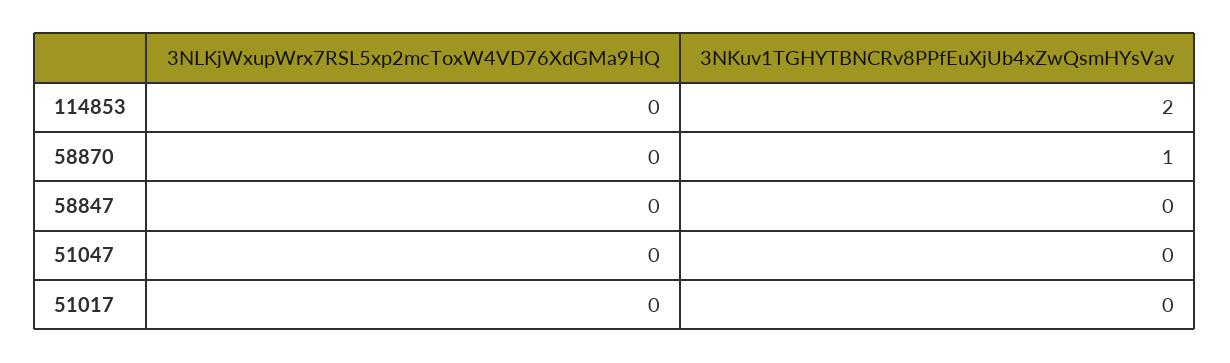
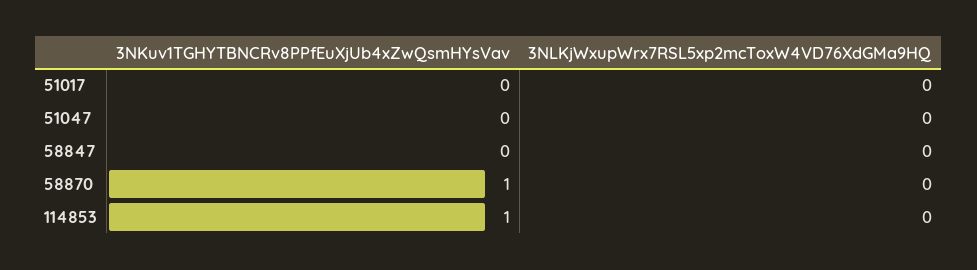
  {
    "3NLKjWxupWrx7RSL5xp2mcToxW4VD76XdGMa9HQ": {
      "114853": 0,
      "58870": 0,
      "58847": 0,
      "51047": 0,
      "51017": 0
    },
    "3NKuv1TGHYTBNCRv8PPfEuXjUb4xZwQsmHYsVav": {
-     "114853": 2,
+     "114853": 1,
      "58870": 1,
      "58847": 0,
      "51047": 0,
      "51017": 0
    }
  }

